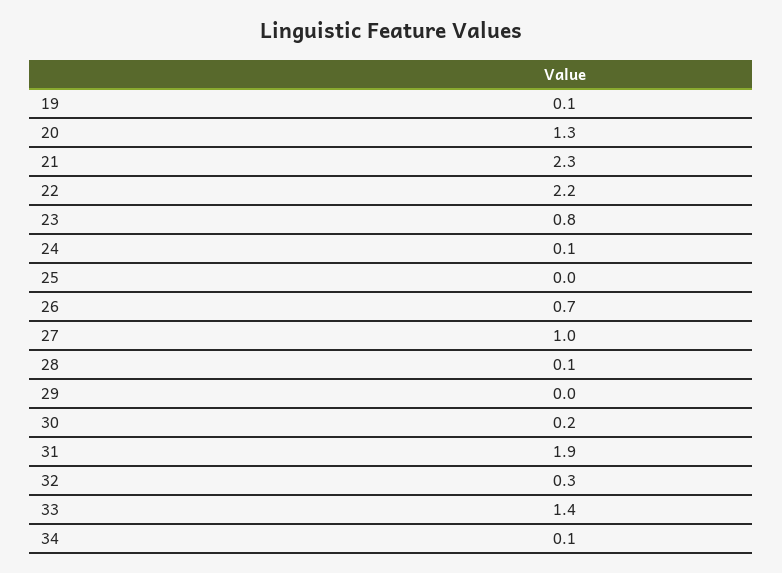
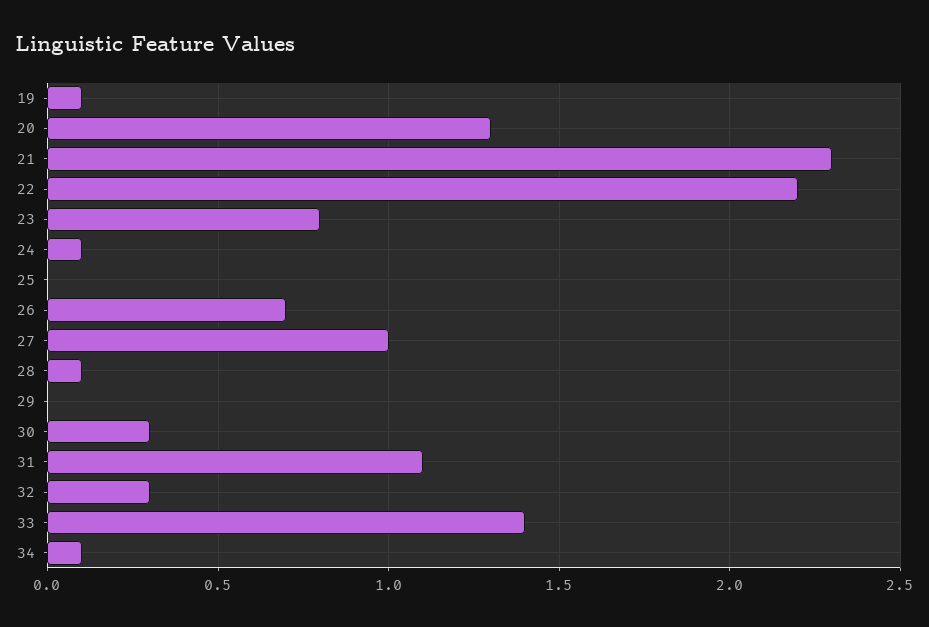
  {
    "19": 0.1,
    "20": 1.3,
    "21": 2.3,
    "22": 2.2,
    "23": 0.8,
    "24": 0.1,
    "25": 0,
    "26": 0.7,
    "27": 1,
    "28": 0.1,
    "29": 0,
-   "30": 0.2,
+   "30": 0.3,
-   "31": 1.9,
+   "31": 1.1,
    "32": 0.3,
    "33": 1.4,
    "34": 0.1
  }

